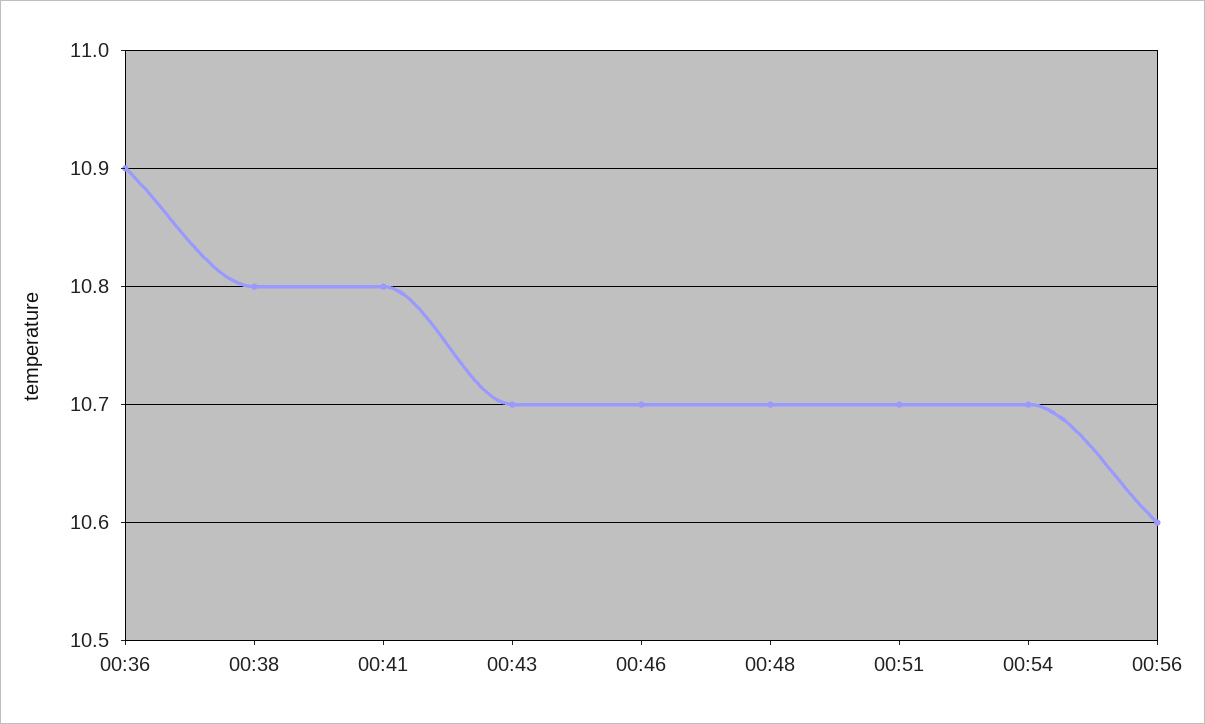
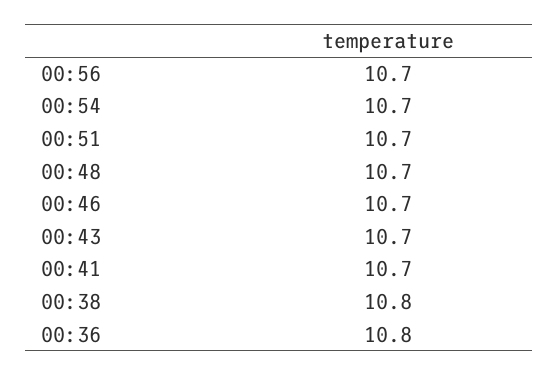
  {
-   "00:36": 10.9,
+   "00:36": 10.8,
    "00:38": 10.8,
-   "00:41": 10.8,
+   "00:41": 10.7,
    "00:43": 10.7,
    "00:46": 10.7,
    "00:48": 10.7,
    "00:51": 10.7,
    "00:54": 10.7,
-   "00:56": 10.6
+   "00:56": 10.7
  }

